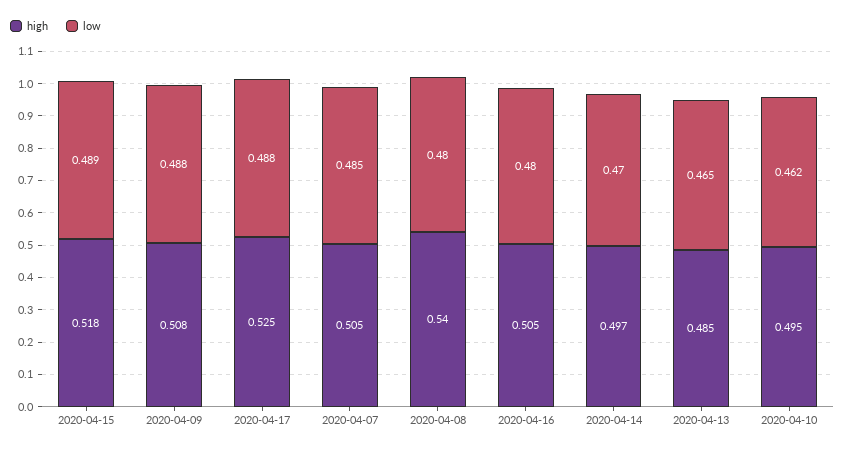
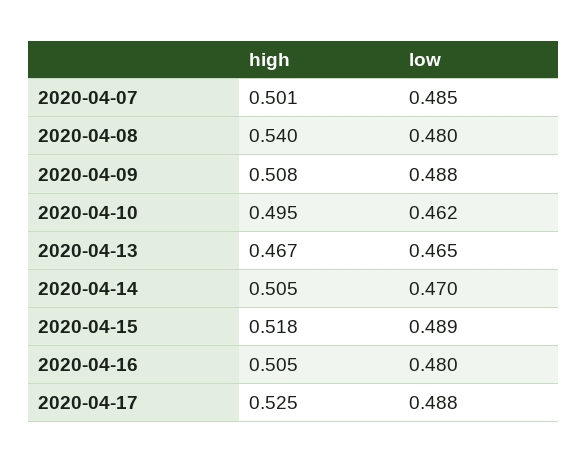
  {
    "high": {
      "2020-04-15": 0.518,
      "2020-04-09": 0.508,
      "2020-04-17": 0.525,
-     "2020-04-07": 0.505,
+     "2020-04-07": 0.501,
      "2020-04-08": 0.54,
      "2020-04-16": 0.505,
-     "2020-04-14": 0.497,
+     "2020-04-14": 0.505,
-     "2020-04-13": 0.485,
+     "2020-04-13": 0.467,
      "2020-04-10": 0.495
    },
    "low": {
      "2020-04-15": 0.489,
      "2020-04-09": 0.488,
      "2020-04-17": 0.488,
      "2020-04-07": 0.485,
      "2020-04-08": 0.48,
      "2020-04-16": 0.48,
      "2020-04-14": 0.47,
      "2020-04-13": 0.465,
      "2020-04-10": 0.462
    }
  }

